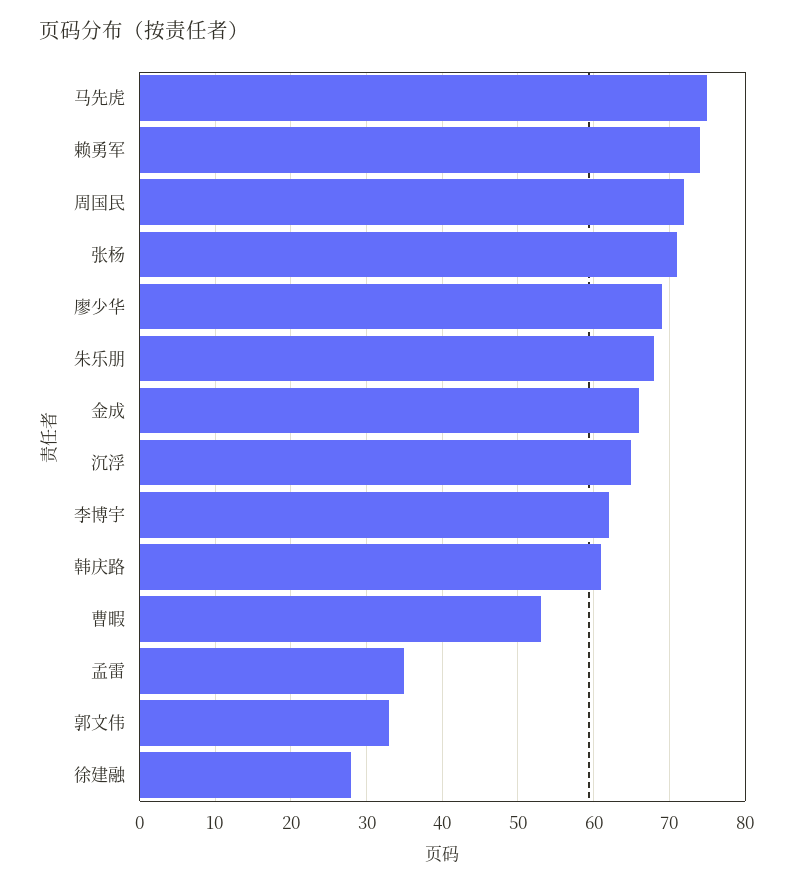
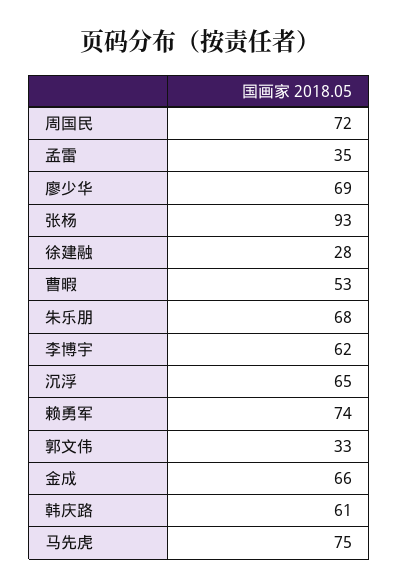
  {
    "马先虎": 75,
    "赖勇军": 74,
    "周国民": 72,
-   "张杨": 71,
+   "张杨": 93,
    "廖少华": 69,
    "朱乐朋": 68,
    "金成": 66,
    "沉浮": 65,
    "李博宇": 62,
    "韩庆路": 61,
    "曹暇": 53,
    "孟雷": 35,
    "郭文伟": 33,
    "徐建融": 28
  }

